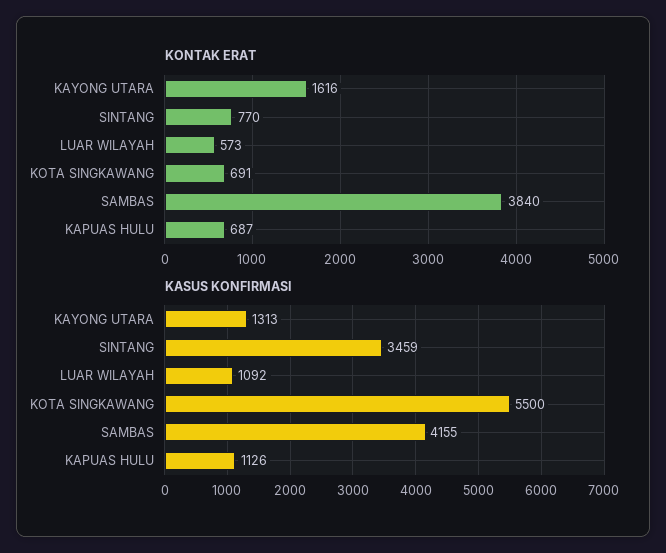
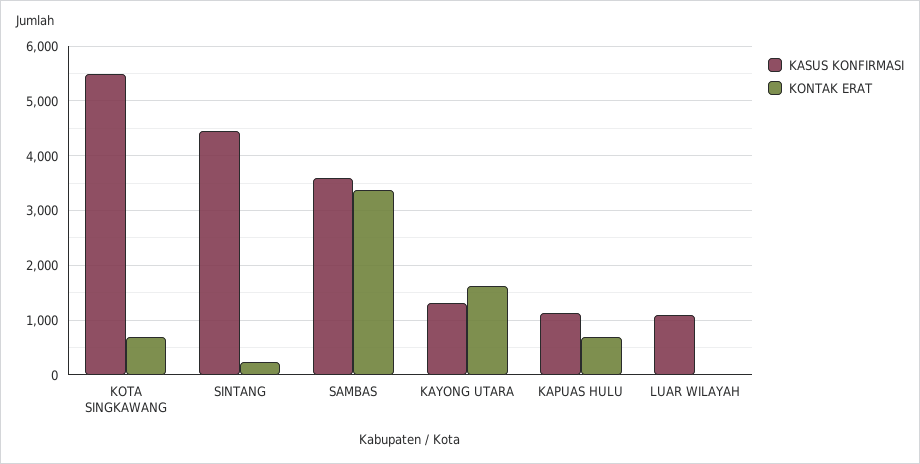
  {
    "KONTAK ERAT": {
      "KAYONG UTARA": 1616,
-     "SINTANG": 770,
+     "SINTANG": 200,
-     "LUAR WILAYAH": 573,
+     "LUAR WILAYAH": 0,
      "KOTA SINGKAWANG": 691,
-     "SAMBAS": 3840,
+     "SAMBAS": 3400,
      "KAPUAS HULU": 687
    },
    "KASUS KONFIRMASI": {
      "KAYONG UTARA": 1313,
-     "SINTANG": 3459,
+     "SINTANG": 4400,
      "LUAR WILAYAH": 1092,
      "KOTA SINGKAWANG": 5500,
-     "SAMBAS": 4155,
+     "SAMBAS": 3600,
      "KAPUAS HULU": 1126
    }
  }

